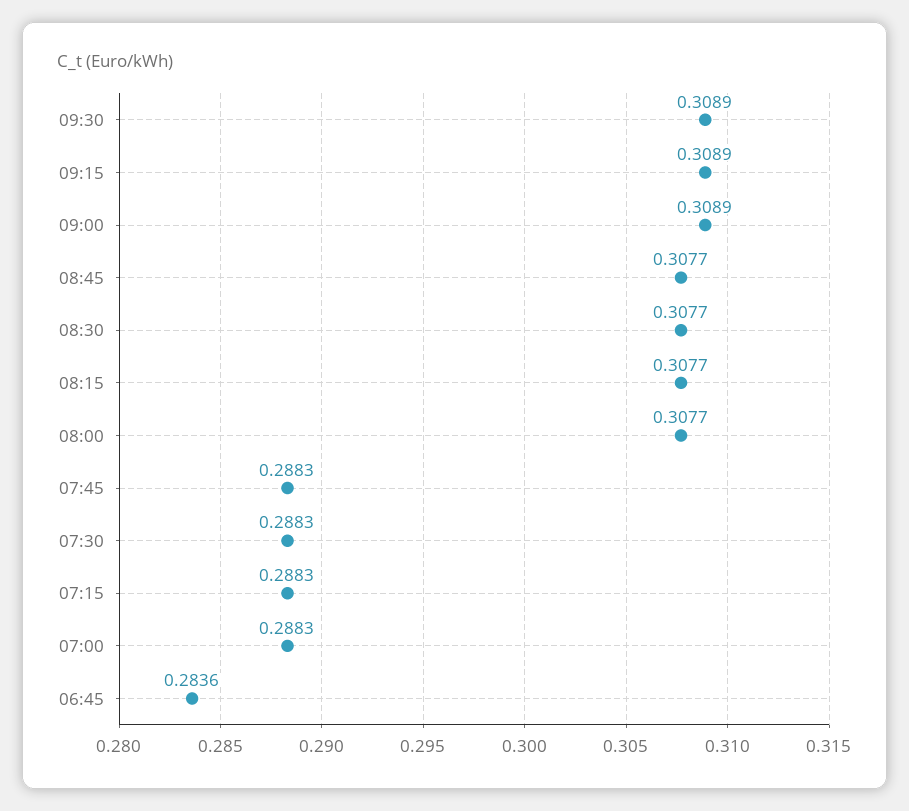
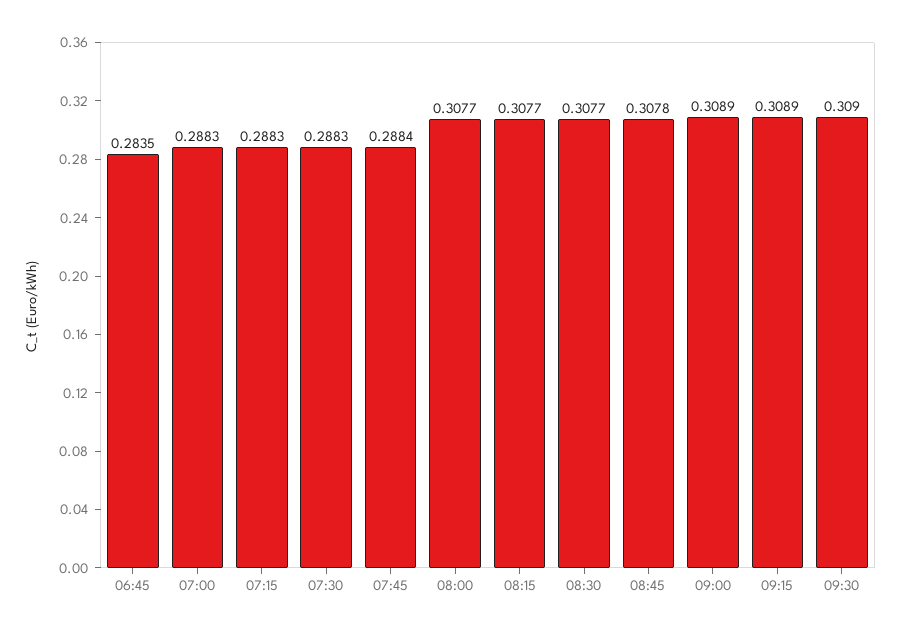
  {
-   "09:30": 0.3089,
+   "09:30": 0.309,
    "09:15": 0.3089,
    "09:00": 0.3089,
-   "08:45": 0.3077,
+   "08:45": 0.3078,
    "08:30": 0.3077,
    "08:15": 0.3077,
    "08:00": 0.3077,
-   "07:45": 0.2883,
+   "07:45": 0.2884,
    "07:30": 0.2883,
    "07:15": 0.2883,
    "07:00": 0.2883,
-   "06:45": 0.2836
+   "06:45": 0.2835
  }

